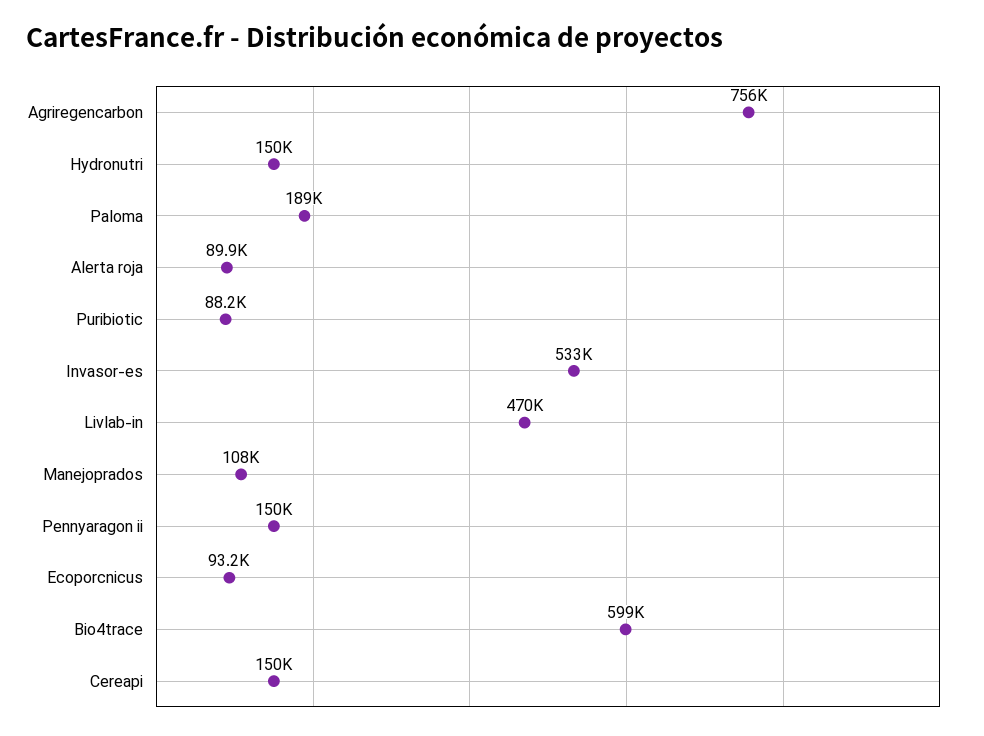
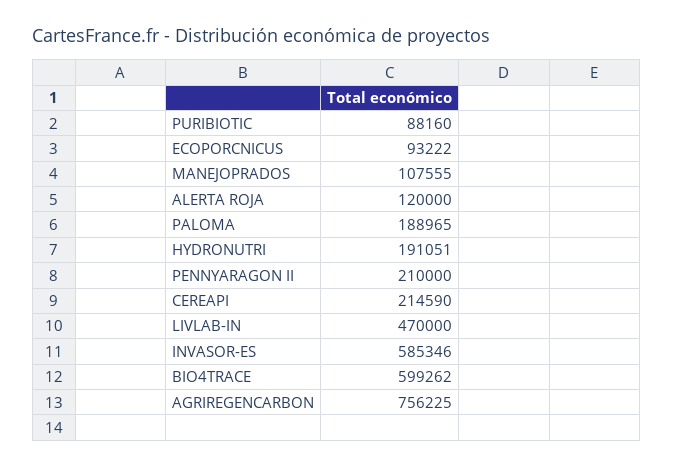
  {
    "Agriregencarbon": 756225,
-   "Hydronutri": 150000,
+   "Hydronutri": 191051,
    "Paloma": 188965,
-   "Alerta roja": 89900,
+   "Alerta roja": 120000,
    "Puribiotic": 88160,
-   "Invasor-es": 533000,
+   "Invasor-es": 585346,
    "Livlab-in": 470000,
    "Manejoprados": 107555,
-   "Pennyaragon ii": 150000,
+   "Pennyaragon ii": 210000,
    "Ecoporcnicus": 93222,
    "Bio4trace": 599262,
-   "Cereapi": 150000
+   "Cereapi": 214590
  }

